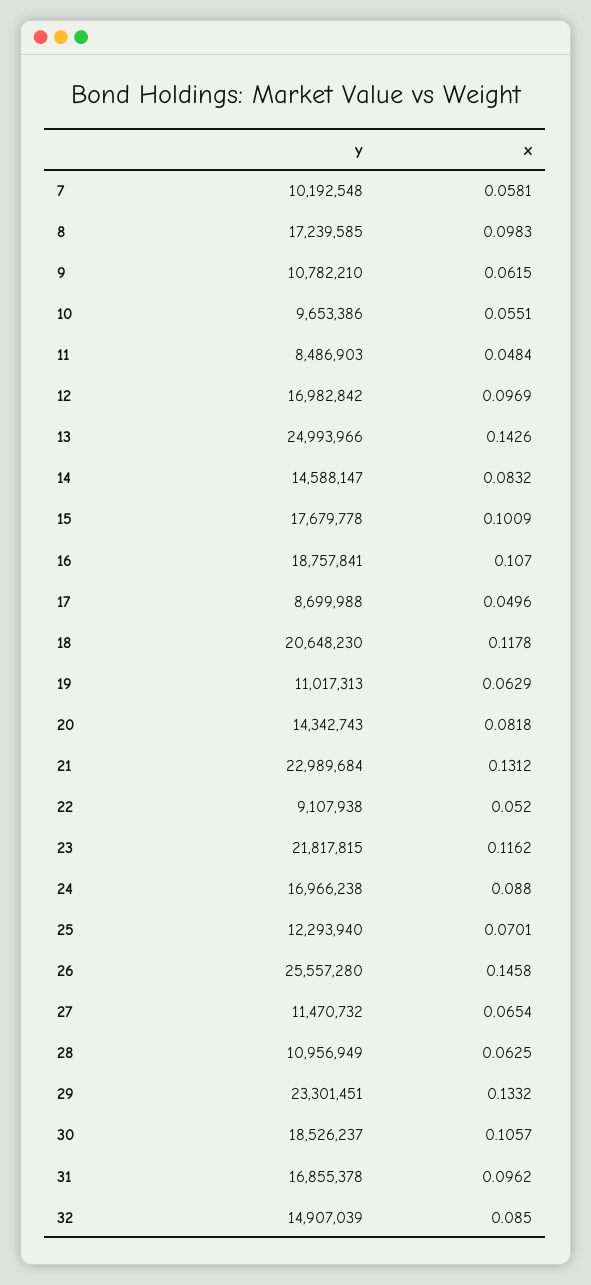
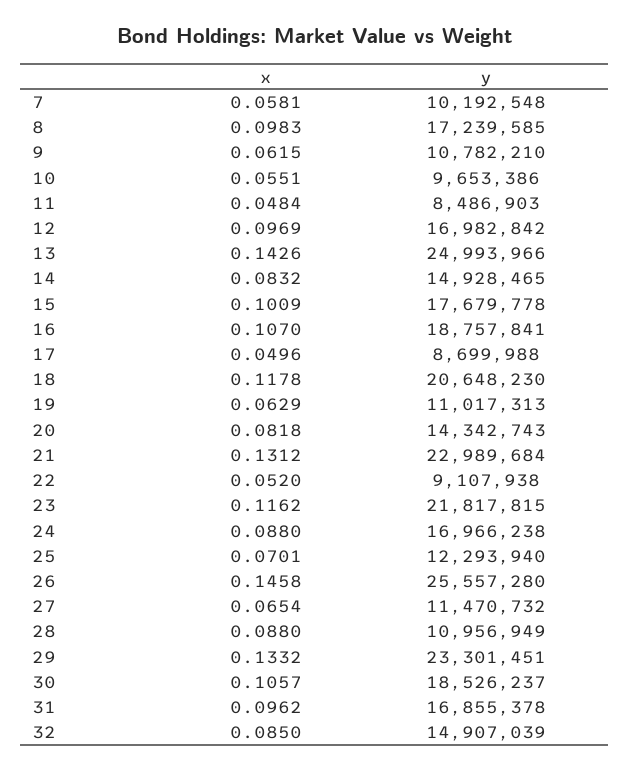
  {
    "y": {
      "7": 10192548,
      "8": 17239585,
      "9": 10782210,
      "10": 9653386,
      "11": 8486903,
      "12": 16982842,
      "13": 24993966,
-     "14": 14588147,
+     "14": 14928465,
      "15": 17679778,
      "16": 18757841,
      "17": 8699988,
      "18": 20648230,
      "19": 11017313,
      "20": 14342743,
      "21": 22989684,
      "22": 9107938,
      "23": 21817815,
      "24": 16966238,
      "25": 12293940,
      "26": 25557280,
      "27": 11470732,
      "28": 10956949,
      "29": 23301451,
      "30": 18526237,
      "31": 16855378,
      "32": 14907039
    },
    "x": {
      "7": 0.0581,
      "8": 0.0983,
      "9": 0.0615,
      "10": 0.0551,
      "11": 0.0484,
      "12": 0.0969,
      "13": 0.1426,
      "14": 0.0832,
      "15": 0.1009,
      "16": 0.107,
      "17": 0.0496,
      "18": 0.1178,
      "19": 0.0629,
      "20": 0.0818,
      "21": 0.1312,
      "22": 0.052,
      "23": 0.1162,
      "24": 0.088,
      "25": 0.0701,
      "26": 0.1458,
      "27": 0.0654,
-     "28": 0.0625,
+     "28": 0.088,
      "29": 0.1332,
      "30": 0.1057,
      "31": 0.0962,
      "32": 0.085
    }
  }

